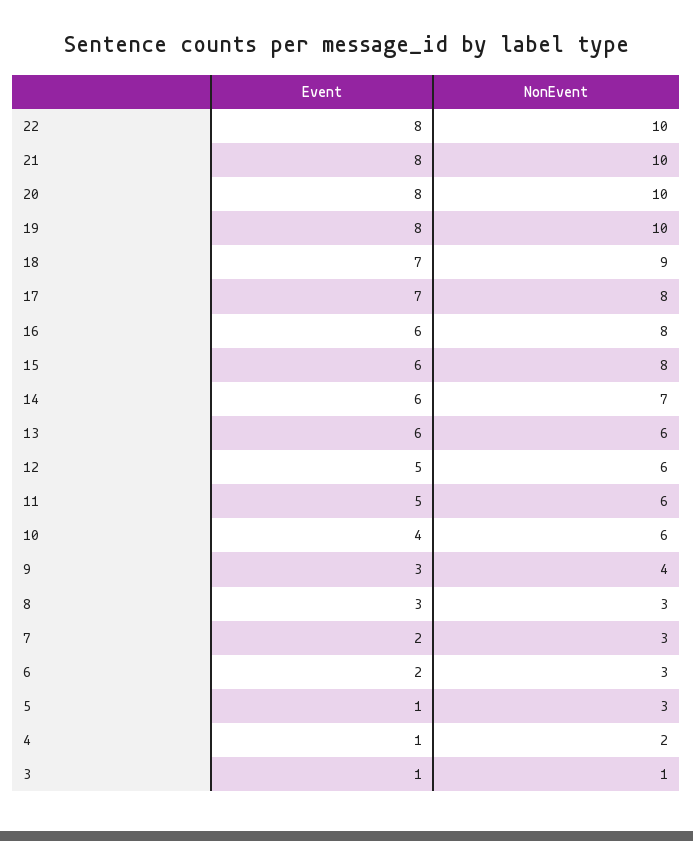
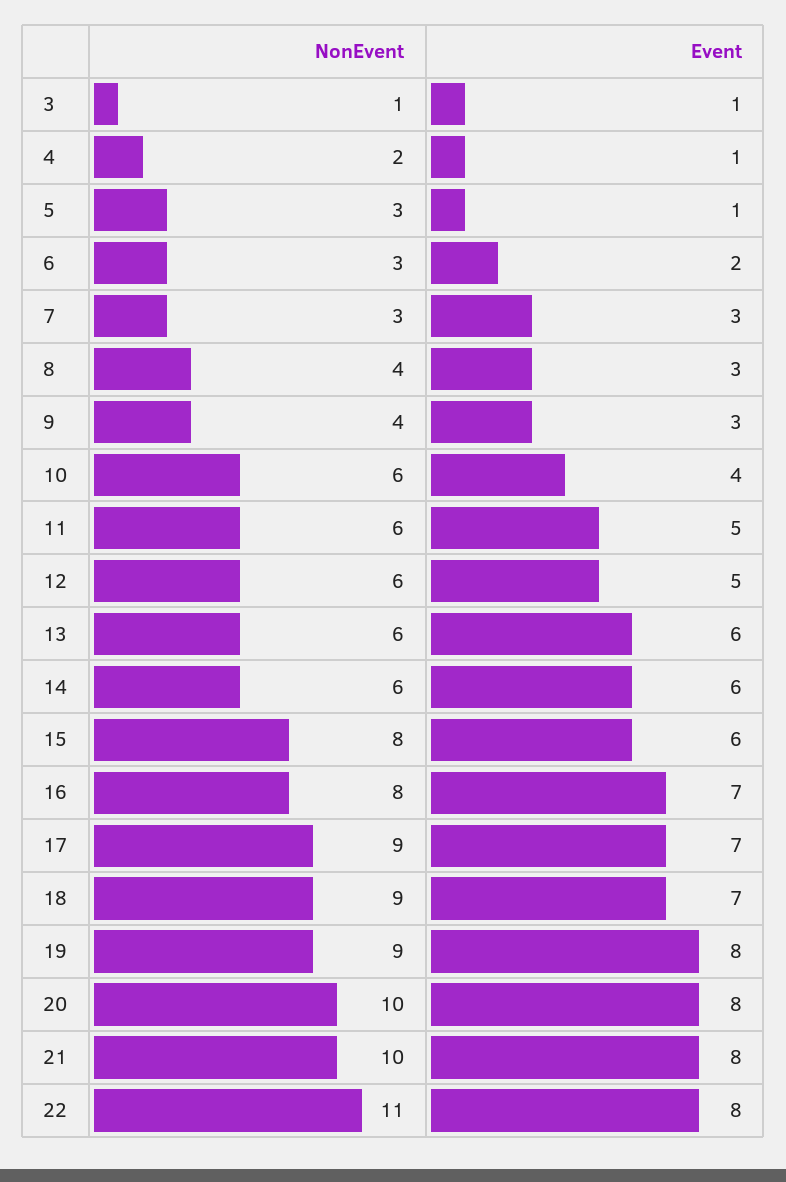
  {
    "Event": {
      "22": 8,
      "21": 8,
      "20": 8,
      "19": 8,
      "18": 7,
      "17": 7,
-     "16": 6,
+     "16": 7,
      "15": 6,
      "14": 6,
      "13": 6,
      "12": 5,
      "11": 5,
      "10": 4,
      "9": 3,
      "8": 3,
-     "7": 2,
+     "7": 3,
      "6": 2,
      "5": 1,
      "4": 1,
      "3": 1
    },
    "NonEvent": {
-     "22": 10,
+     "22": 11,
      "21": 10,
      "20": 10,
-     "19": 10,
+     "19": 9,
      "18": 9,
-     "17": 8,
+     "17": 9,
      "16": 8,
      "15": 8,
-     "14": 7,
+     "14": 6,
      "13": 6,
      "12": 6,
      "11": 6,
      "10": 6,
      "9": 4,
-     "8": 3,
+     "8": 4,
      "7": 3,
      "6": 3,
      "5": 3,
      "4": 2,
      "3": 1
    }
  }

